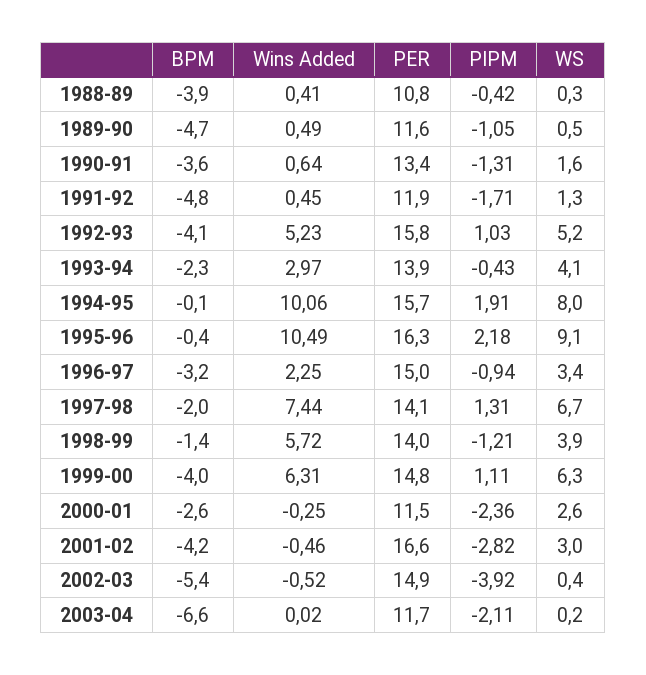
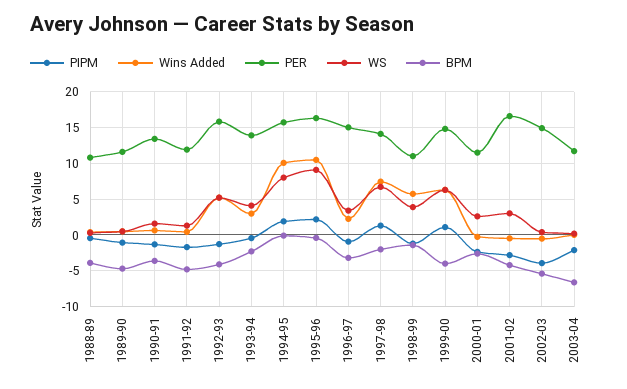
  {
    "BPM": {
      "1988-89": -3.9,
      "1989-90": -4.7,
      "1990-91": -3.6,
      "1991-92": -4.8,
      "1992-93": -4.1,
      "1993-94": -2.3,
      "1994-95": -0.1,
      "1995-96": -0.4,
      "1996-97": -3.2,
      "1997-98": -2,
      "1998-99": -1.4,
      "1999-00": -4,
      "2000-01": -2.6,
      "2001-02": -4.2,
      "2002-03": -5.4,
      "2003-04": -6.6
    },
    "Wins Added": {
      "1988-89": 0.41,
      "1989-90": 0.49,
      "1990-91": 0.64,
      "1991-92": 0.45,
      "1992-93": 5.23,
      "1993-94": 2.97,
      "1994-95": 10.06,
      "1995-96": 10.49,
      "1996-97": 2.25,
      "1997-98": 7.44,
      "1998-99": 5.72,
      "1999-00": 6.31,
      "2000-01": -0.25,
      "2001-02": -0.46,
      "2002-03": -0.52,
      "2003-04": 0.02
    },
    "PER": {
      "1988-89": 10.8,
      "1989-90": 11.6,
      "1990-91": 13.4,
      "1991-92": 11.9,
      "1992-93": 15.8,
      "1993-94": 13.9,
      "1994-95": 15.7,
      "1995-96": 16.3,
      "1996-97": 15,
      "1997-98": 14.1,
-     "1998-99": 14,
+     "1998-99": 11,
      "1999-00": 14.8,
      "2000-01": 11.5,
      "2001-02": 16.6,
      "2002-03": 14.9,
      "2003-04": 11.7
    },
    "PIPM": {
      "1988-89": -0.42,
      "1989-90": -1.05,
      "1990-91": -1.31,
      "1991-92": -1.71,
-     "1992-93": 1.03,
+     "1992-93": -1,
      "1993-94": -0.43,
      "1994-95": 1.91,
      "1995-96": 2.18,
      "1996-97": -0.94,
      "1997-98": 1.31,
      "1998-99": -1.21,
      "1999-00": 1.11,
      "2000-01": -2.36,
      "2001-02": -2.82,
      "2002-03": -3.92,
      "2003-04": -2.11
    },
    "WS": {
      "1988-89": 0.3,
      "1989-90": 0.5,
      "1990-91": 1.6,
      "1991-92": 1.3,
      "1992-93": 5.2,
      "1993-94": 4.1,
      "1994-95": 8,
      "1995-96": 9.1,
      "1996-97": 3.4,
      "1997-98": 6.7,
      "1998-99": 3.9,
      "1999-00": 6.3,
      "2000-01": 2.6,
      "2001-02": 3,
      "2002-03": 0.4,
      "2003-04": 0.2
    }
  }

